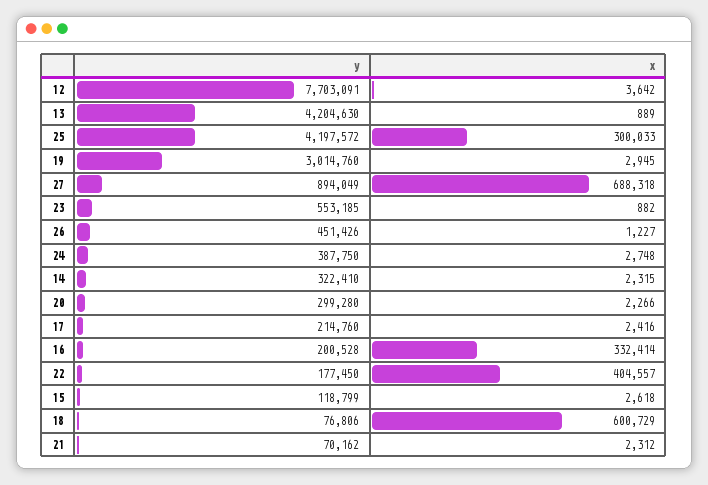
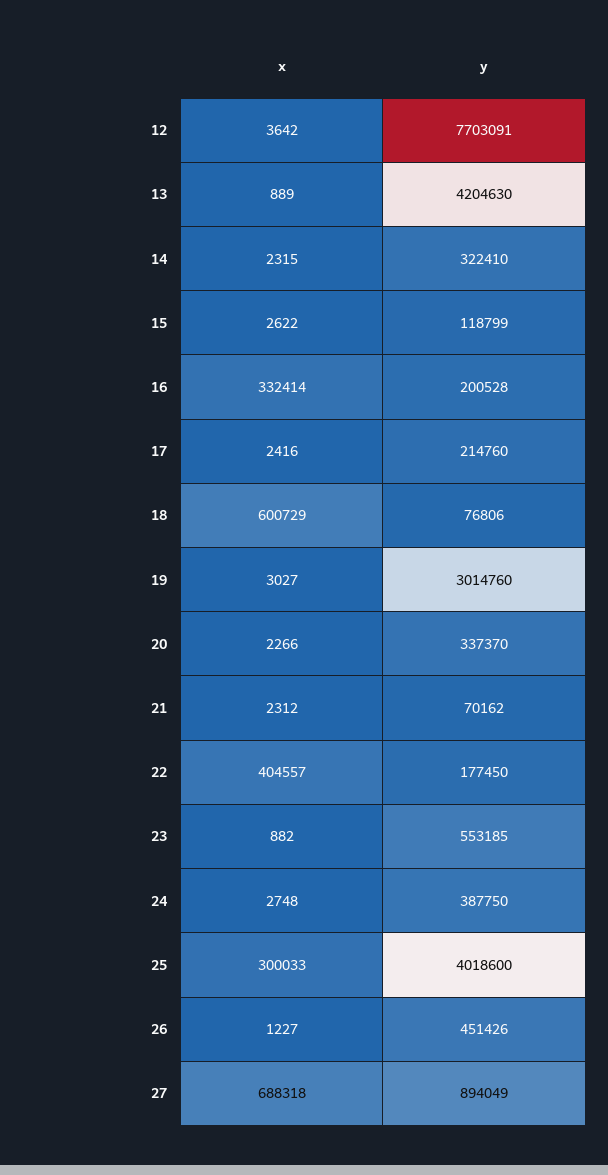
  {
    "y": {
      "12": 7703091,
      "13": 4204630,
-     "25": 4197572,
+     "25": 4018600,
      "19": 3014760,
      "27": 894049,
      "23": 553185,
      "26": 451426,
      "24": 387750,
      "14": 322410,
-     "20": 299280,
+     "20": 337370,
      "17": 214760,
      "16": 200528,
      "22": 177450,
      "15": 118799,
      "18": 76806,
      "21": 70162
    },
    "x": {
      "12": 3642,
      "13": 889,
      "25": 300033,
-     "19": 2945,
+     "19": 3027,
      "27": 688318,
      "23": 882,
      "26": 1227,
      "24": 2748,
      "14": 2315,
      "20": 2266,
      "17": 2416,
      "16": 332414,
      "22": 404557,
-     "15": 2618,
+     "15": 2622,
      "18": 600729,
      "21": 2312
    }
  }

